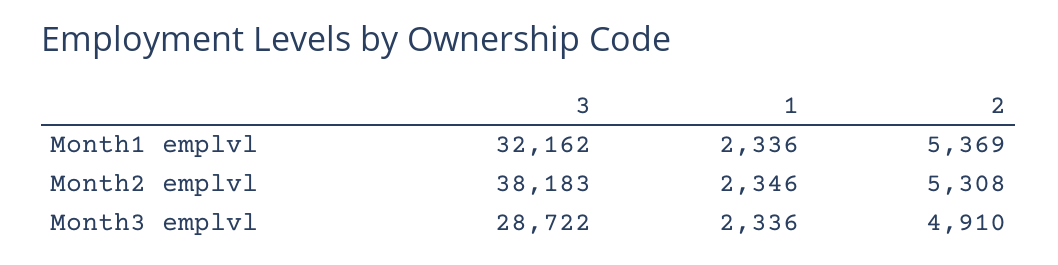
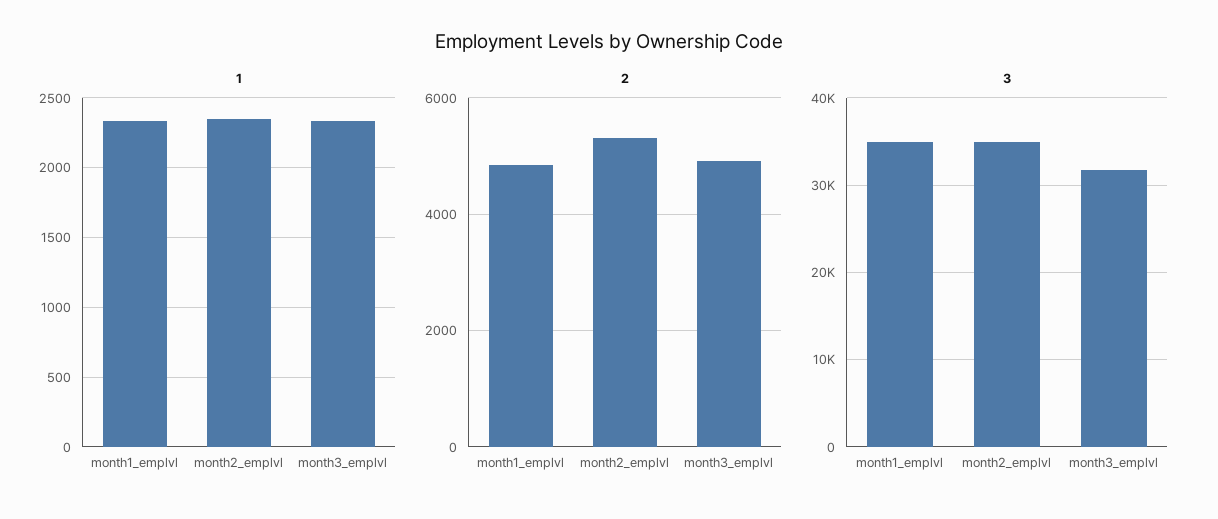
  {
    "3": {
-     "Month1 emplvl": 32162,
+     "Month1 emplvl": 35000,
-     "Month2 emplvl": 38183,
+     "Month2 emplvl": 35000,
-     "Month3 emplvl": 28722
+     "Month3 emplvl": 32000
    },
    "1": {
      "Month1 emplvl": 2336,
      "Month2 emplvl": 2346,
      "Month3 emplvl": 2336
    },
    "2": {
-     "Month1 emplvl": 5369,
+     "Month1 emplvl": 4800,
      "Month2 emplvl": 5308,
      "Month3 emplvl": 4910
    }
  }

